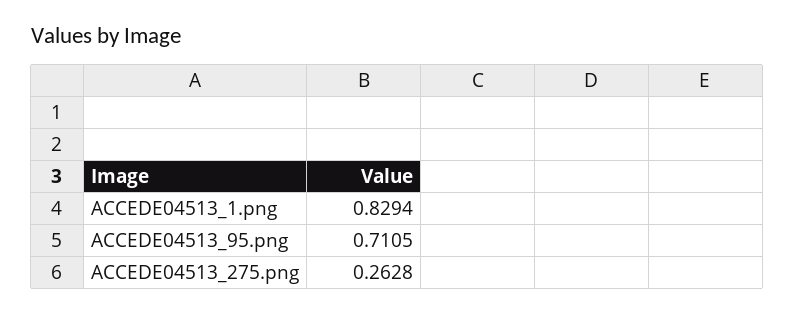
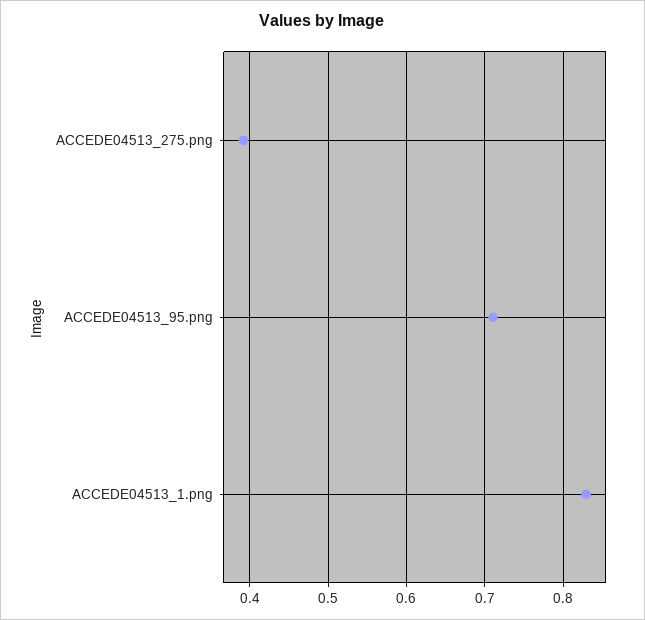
  {
    "ACCEDE04513_1.png": 0.8294,
    "ACCEDE04513_95.png": 0.7105,
-   "ACCEDE04513_275.png": 0.2628
+   "ACCEDE04513_275.png": 0.39
  }

